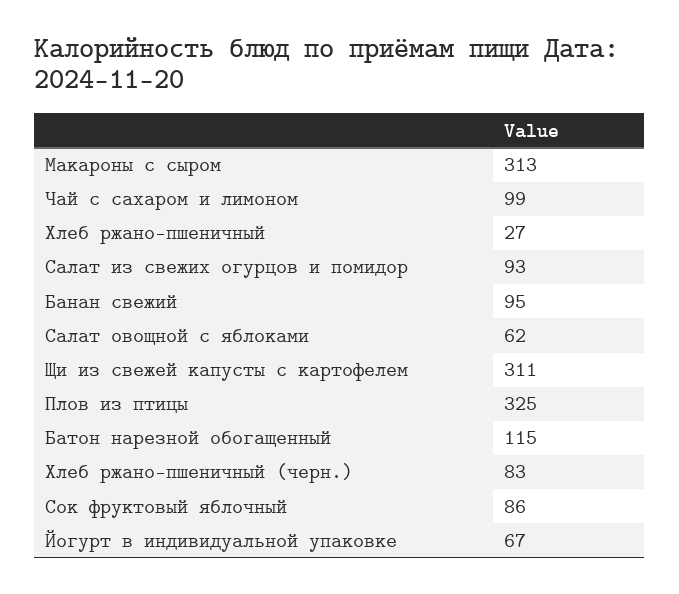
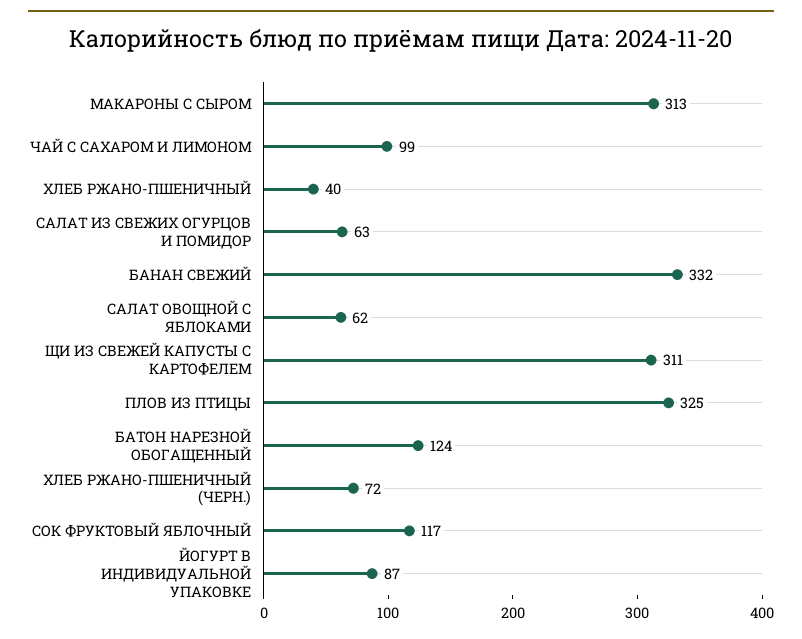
  {
    "Макароны с сыром": 313,
    "Чай с сахаром и лимоном": 99,
-   "Хлеб ржано-пшеничный": 27,
+   "Хлеб ржано-пшеничный": 40,
-   "Салат из свежих огурцов и помидор": 93,
+   "Салат из свежих огурцов и помидор": 63,
-   "Банан свежий": 95,
+   "Банан свежий": 332,
    "Салат овощной с яблоками": 62,
    "Щи из свежей капусты с картофелем": 311,
    "Плов из птицы": 325,
-   "Батон нарезной обогащенный": 115,
+   "Батон нарезной обогащенный": 124,
-   "Хлеб ржано-пшеничный (черн.)": 83,
+   "Хлеб ржано-пшеничный (черн.)": 72,
-   "Сок фруктовый яблочный": 86,
+   "Сок фруктовый яблочный": 117,
-   "Йогурт в индивидуальной упаковке": 67
+   "Йогурт в индивидуальной упаковке": 87
  }

